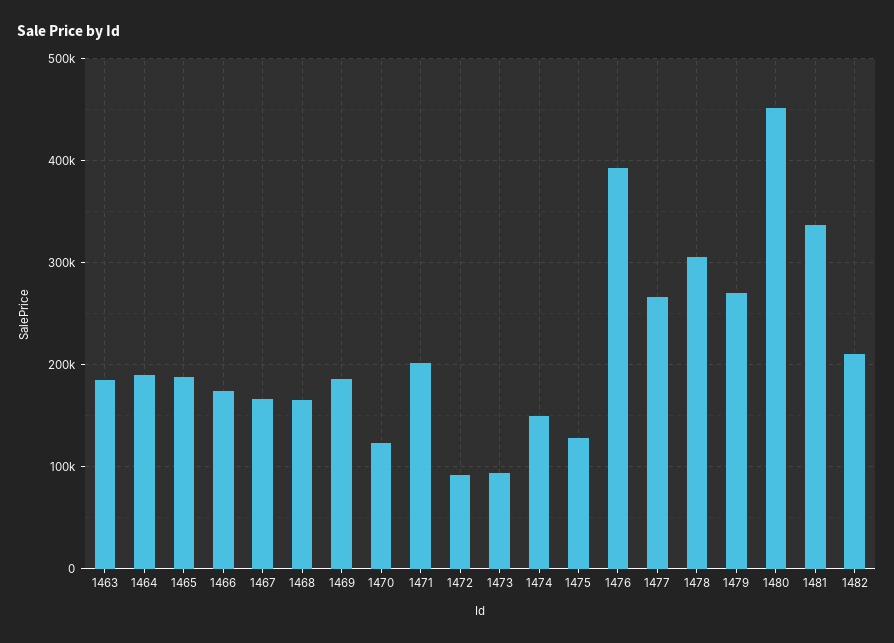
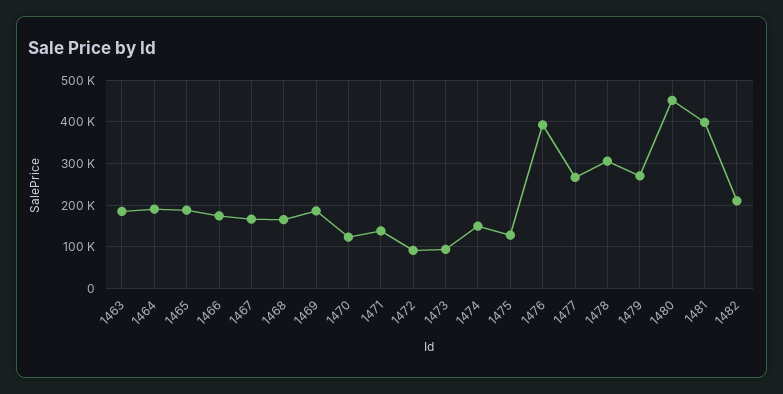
  {
    "1463": 180000,
    "1464": 190000,
    "1465": 190000,
    "1466": 170000,
    "1467": 170000,
    "1468": 170000,
    "1469": 190000,
    "1470": 120000,
-   "1471": 200000,
+   "1471": 140000,
    "1472": 90000,
    "1473": 90000,
    "1474": 150000,
    "1475": 130000,
    "1476": 390000,
    "1477": 270000,
    "1478": 310000,
    "1479": 270000,
    "1480": 450000,
-   "1481": 340000,
+   "1481": 400000,
    "1482": 210000
  }

